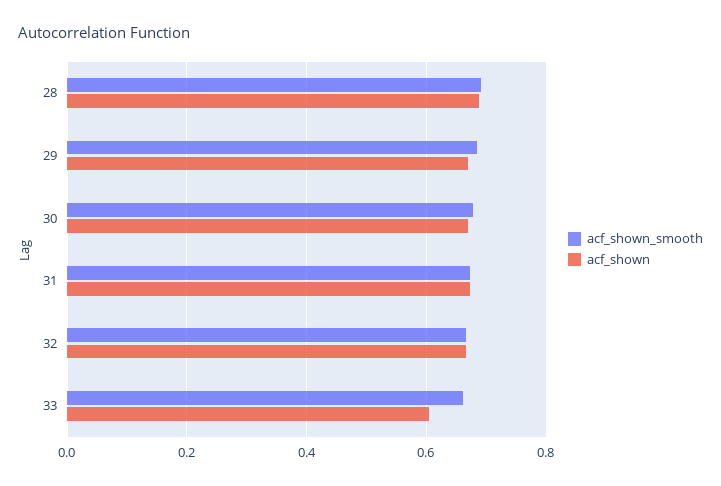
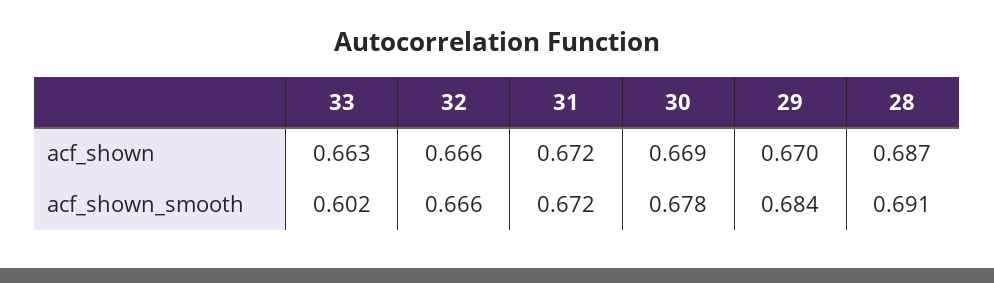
  {
    "acf_shown_smooth": {
      "28": 0.691,
      "29": 0.684,
      "30": 0.678,
      "31": 0.672,
      "32": 0.666,
-     "33": 0.66
+     "33": 0.602
    },
    "acf_shown": {
      "28": 0.687,
      "29": 0.67,
      "30": 0.669,
      "31": 0.672,
      "32": 0.666,
-     "33": 0.6
+     "33": 0.663
    }
  }

